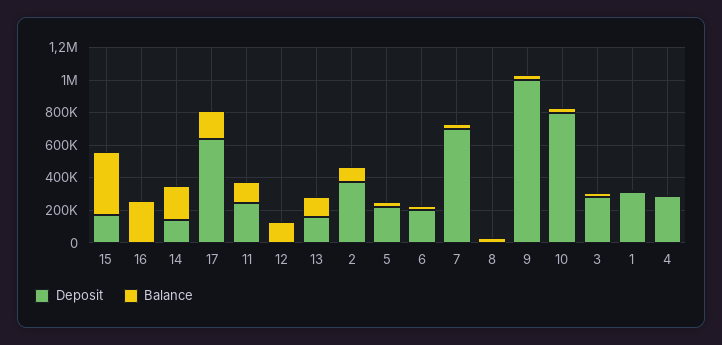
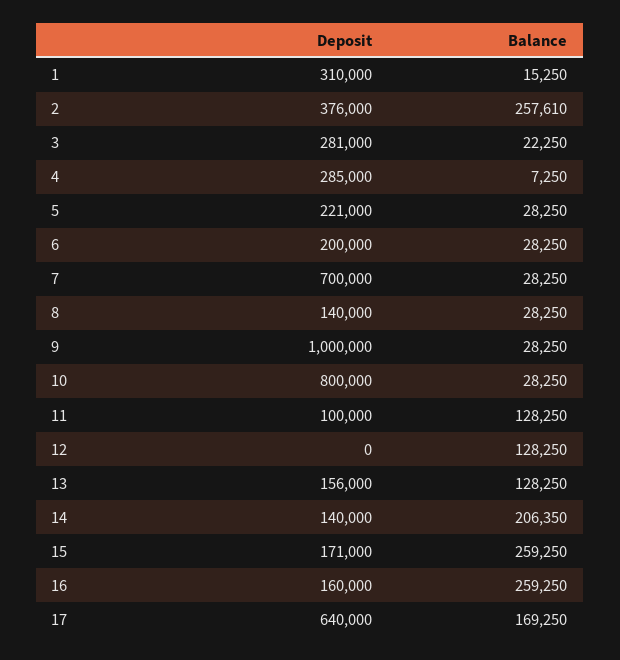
  {
    "Deposit": {
      "15": 171000,
-     "16": 0,
+     "16": 160000,
      "14": 140000,
      "17": 640000,
-     "11": 250000,
+     "11": 100000,
      "12": 0,
      "13": 156000,
      "2": 376000,
      "5": 221000,
      "6": 200000,
      "7": 700000,
-     "8": 0,
+     "8": 140000,
      "9": 1000000,
      "10": 800000,
      "3": 281000,
      "1": 310000,
      "4": 285000
    },
    "Balance": {
-     "15": 400000,
+     "15": 259250,
      "16": 259250,
      "14": 206350,
      "17": 169250,
      "11": 128250,
      "12": 128250,
      "13": 128250,
-     "2": 100000,
+     "2": 257610,
      "5": 28250,
      "6": 28250,
      "7": 28250,
      "8": 28250,
      "9": 28250,
      "10": 28250,
      "3": 22250,
      "1": 15250,
      "4": 7250
    }
  }

